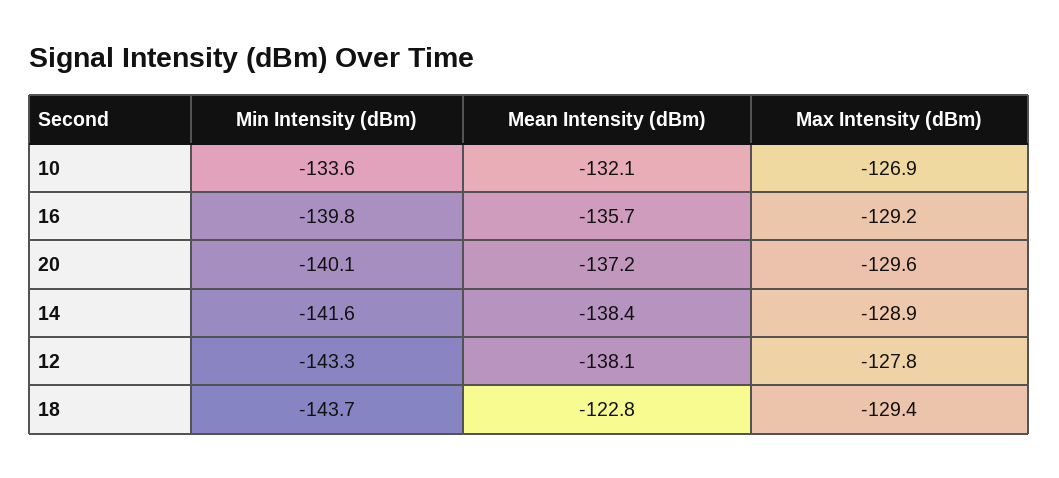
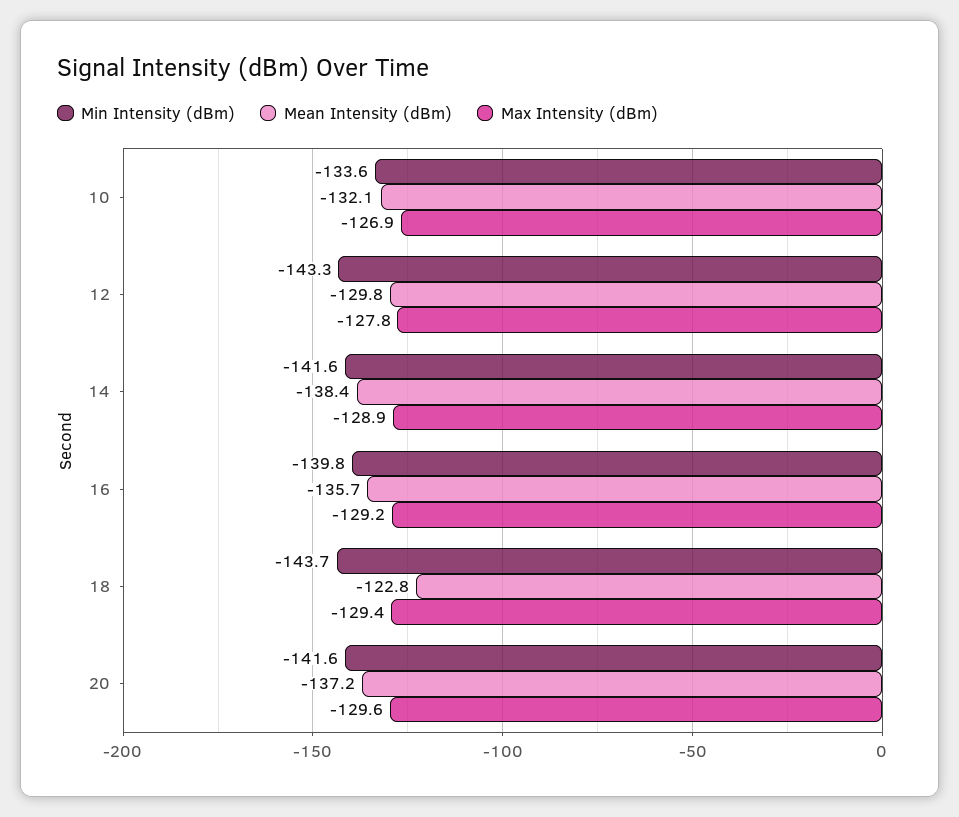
  {
    "Min Intensity (dBm)": {
      "10": -133.6,
      "16": -139.8,
-     "20": -140.1,
+     "20": -141.6,
      "14": -141.6,
      "12": -143.3,
      "18": -143.7
    },
    "Mean Intensity (dBm)": {
      "10": -132.1,
      "16": -135.7,
      "20": -137.2,
      "14": -138.4,
-     "12": -138.1,
+     "12": -129.8,
      "18": -122.8
    },
    "Max Intensity (dBm)": {
      "10": -126.9,
      "16": -129.2,
      "20": -129.6,
      "14": -128.9,
      "12": -127.8,
      "18": -129.4
    }
  }

